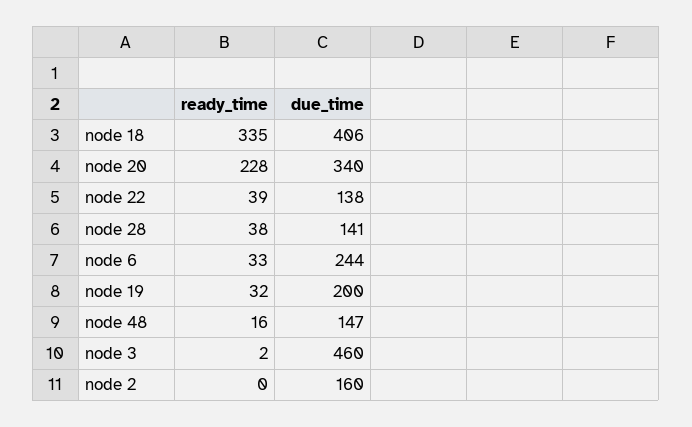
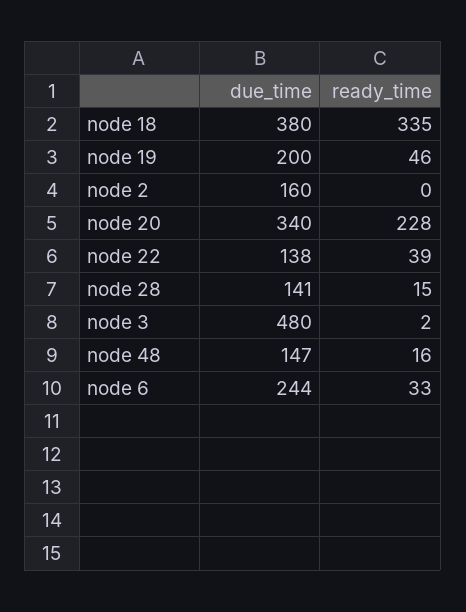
  {
    "ready_time": {
      "node 18": 335,
      "node 20": 228,
      "node 22": 39,
-     "node 28": 38,
+     "node 28": 15,
      "node 6": 33,
-     "node 19": 32,
+     "node 19": 46,
      "node 48": 16,
      "node 3": 2,
      "node 2": 0
    },
    "due_time": {
-     "node 18": 406,
+     "node 18": 380,
      "node 20": 340,
      "node 22": 138,
      "node 28": 141,
      "node 6": 244,
      "node 19": 200,
      "node 48": 147,
-     "node 3": 460,
+     "node 3": 480,
      "node 2": 160
    }
  }

